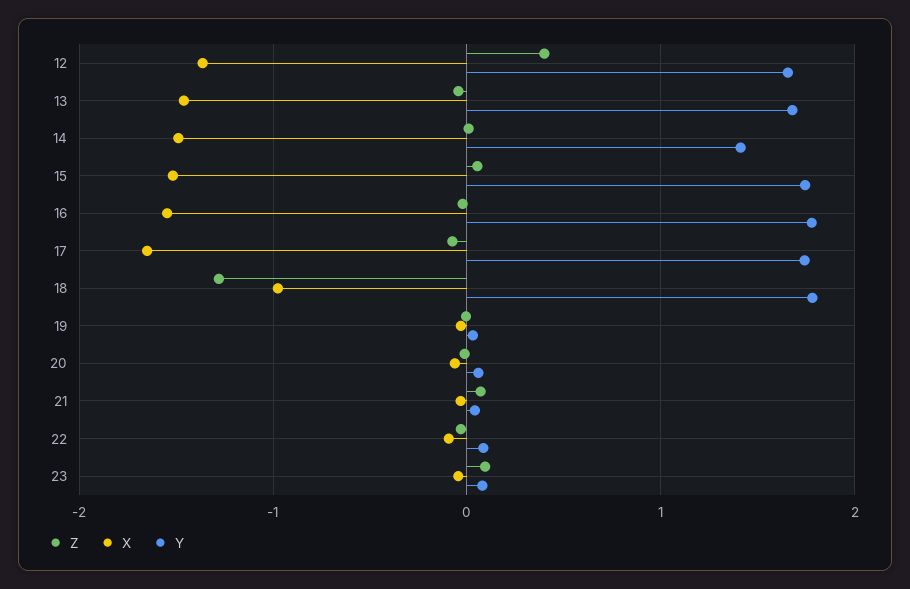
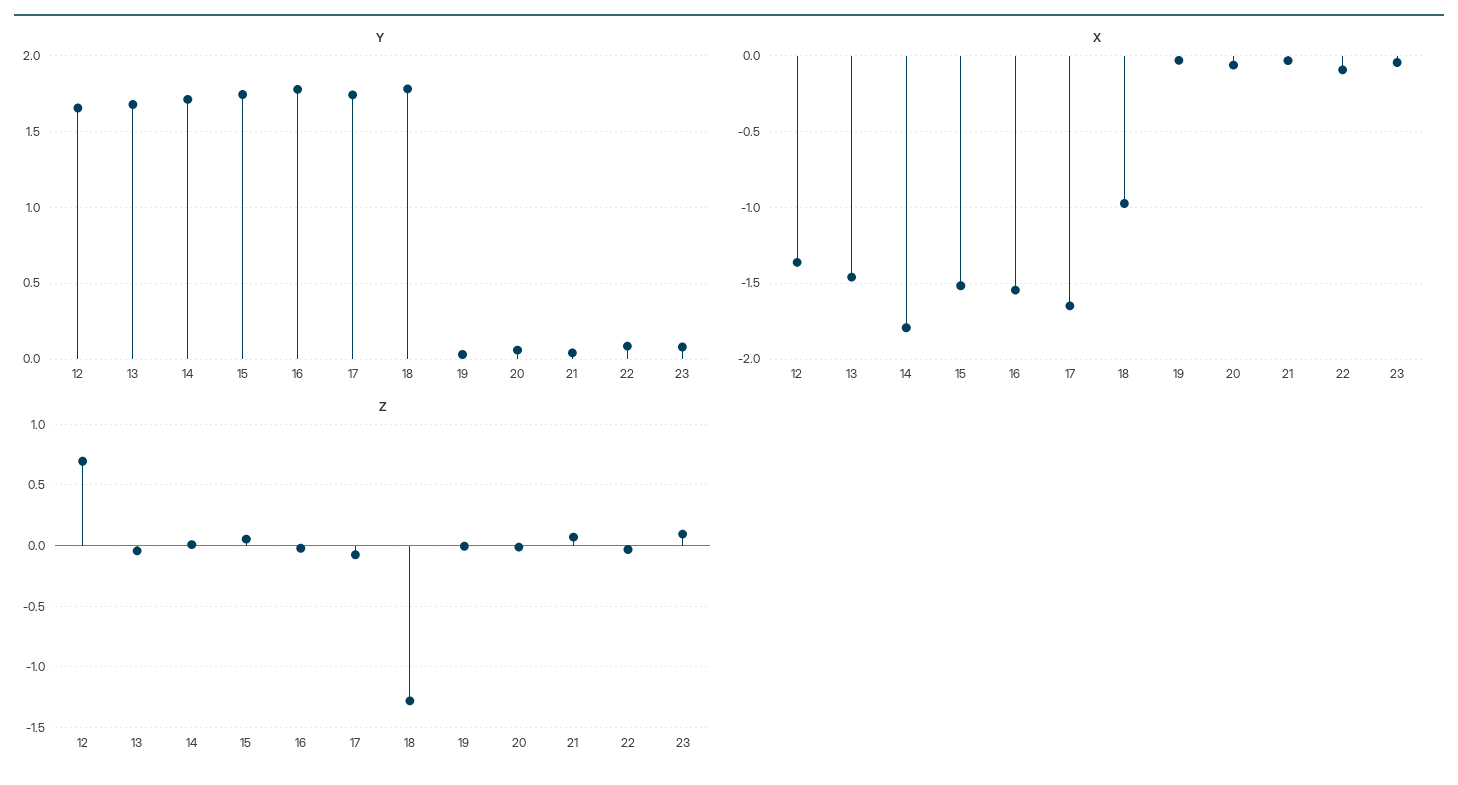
  {
    "Z": {
-     "12": 0.4,
+     "12": 0.7,
      "13": -0.05,
      "14": 0,
      "15": 0.05,
      "16": 0,
      "17": -0.1,
      "18": -1.3,
      "19": 0,
      "20": 0,
      "21": 0.05,
      "22": -0.05,
      "23": 0.1
    },
    "X": {
      "12": -1.35,
      "13": -1.45,
-     "14": -1.5,
+     "14": -1.8,
      "15": -1.5,
      "16": -1.55,
      "17": -1.65,
      "18": -1,
      "19": -0.05,
      "20": -0.05,
      "21": -0.05,
      "22": -0.1,
      "23": -0.05
    },
    "Y": {
      "12": 1.65,
      "13": 1.7,
-     "14": 1.4,
+     "14": 1.7,
      "15": 1.75,
      "16": 1.8,
      "17": 1.75,
      "18": 1.8,
      "19": 0.05,
      "20": 0.05,
      "21": 0.05,
      "22": 0.1,
      "23": 0.1
    }
  }

